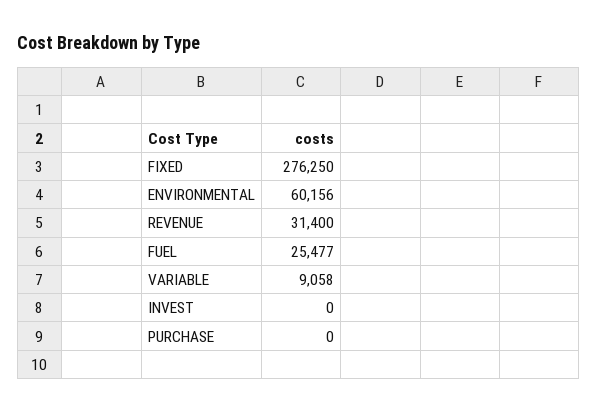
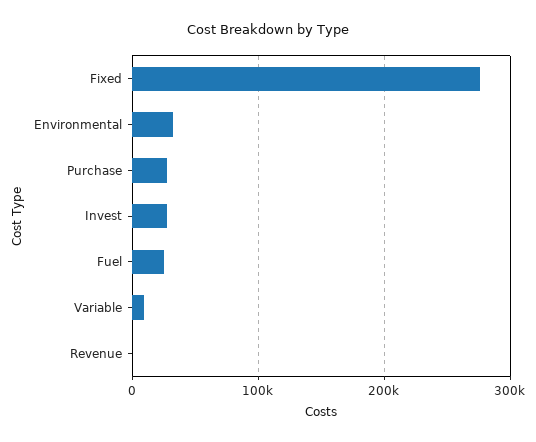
  {
    "FIXED": 276250,
-   "ENVIRONMENTAL": 60156,
+   "ENVIRONMENTAL": 30000,
-   "REVENUE": 31400,
+   "REVENUE": 0,
    "FUEL": 25477,
    "VARIABLE": 9058,
-   "INVEST": 0,
+   "INVEST": 30000,
-   "PURCHASE": 0
+   "PURCHASE": 30000
  }

